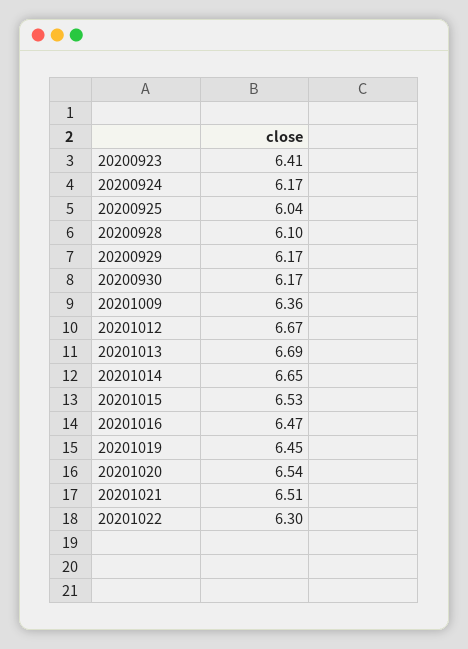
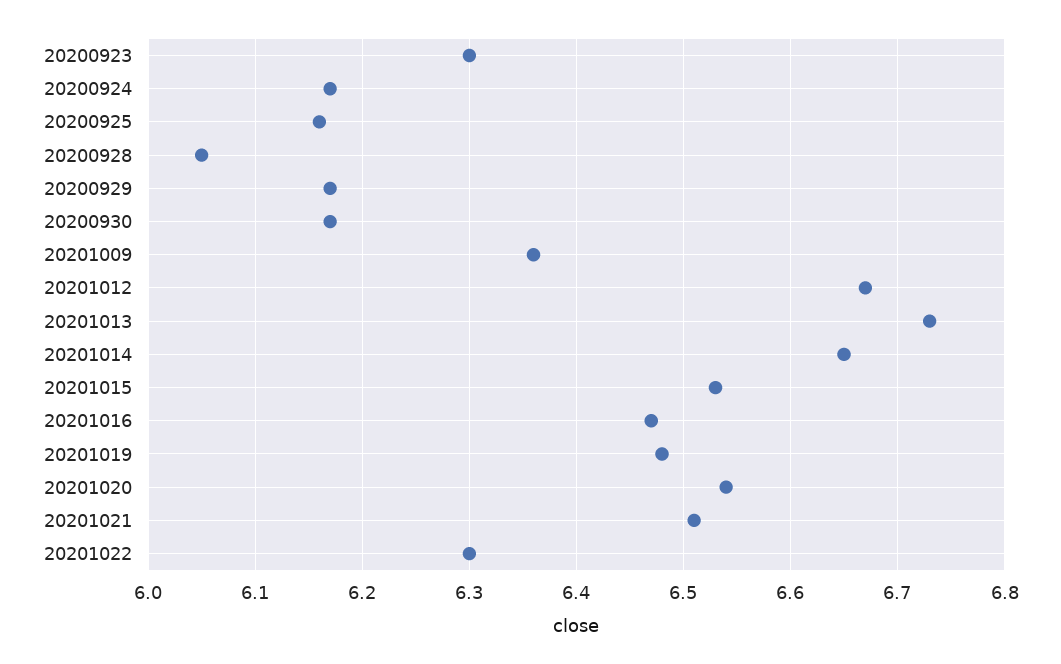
  {
-   "20200923": 6.41,
+   "20200923": 6.3,
    "20200924": 6.17,
-   "20200925": 6.04,
+   "20200925": 6.16,
-   "20200928": 6.1,
+   "20200928": 6.05,
    "20200929": 6.17,
    "20200930": 6.17,
    "20201009": 6.36,
    "20201012": 6.67,
-   "20201013": 6.69,
+   "20201013": 6.73,
    "20201014": 6.65,
    "20201015": 6.53,
    "20201016": 6.47,
-   "20201019": 6.45,
+   "20201019": 6.48,
    "20201020": 6.54,
    "20201021": 6.51,
    "20201022": 6.3
  }

